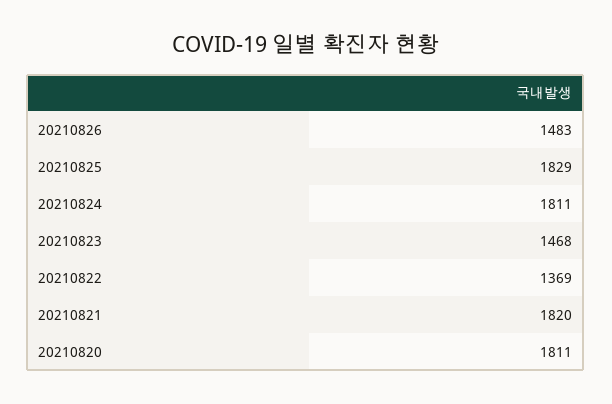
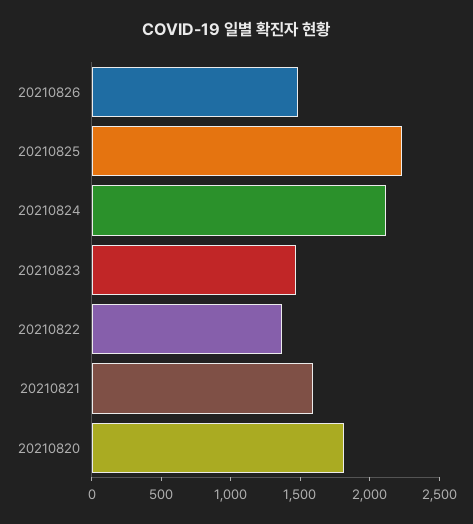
  {
    "20210826": 1483,
-   "20210825": 1829,
+   "20210825": 2200,
-   "20210824": 1811,
+   "20210824": 2100,
    "20210823": 1468,
    "20210822": 1369,
-   "20210821": 1820,
+   "20210821": 1600,
    "20210820": 1811
  }

